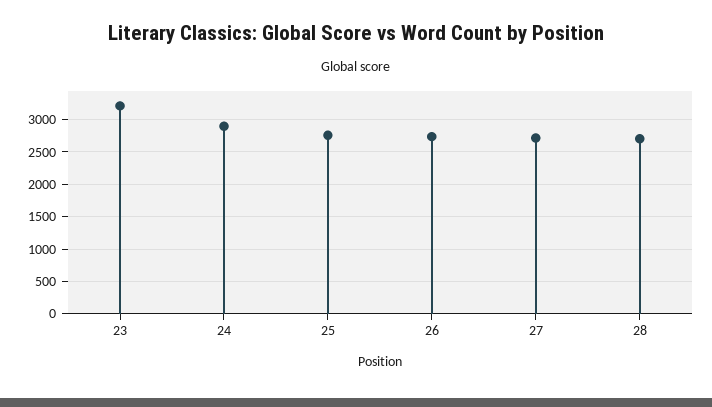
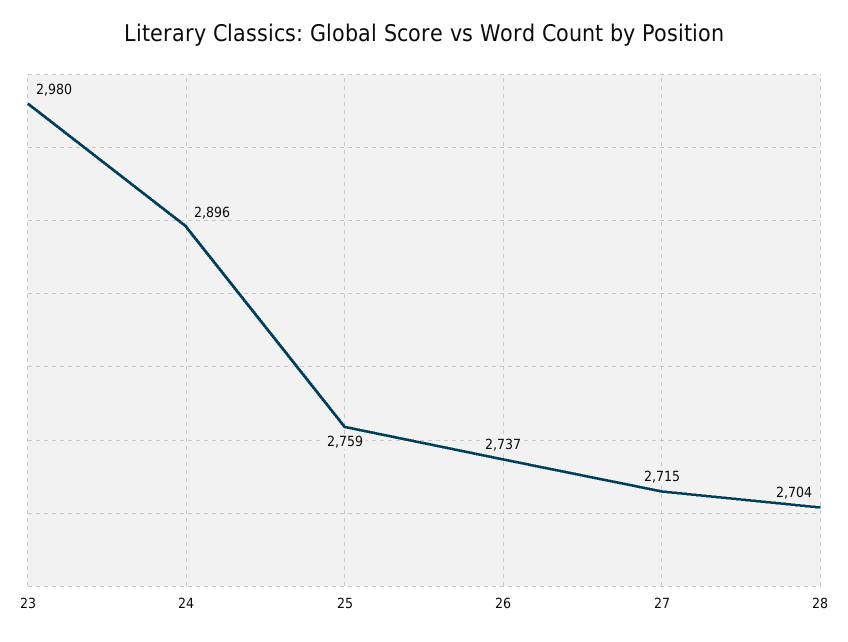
  {
-   "23": 3200,
+   "23": 2980,
    "24": 2896,
    "25": 2759,
    "26": 2737,
    "27": 2715,
    "28": 2704
  }

